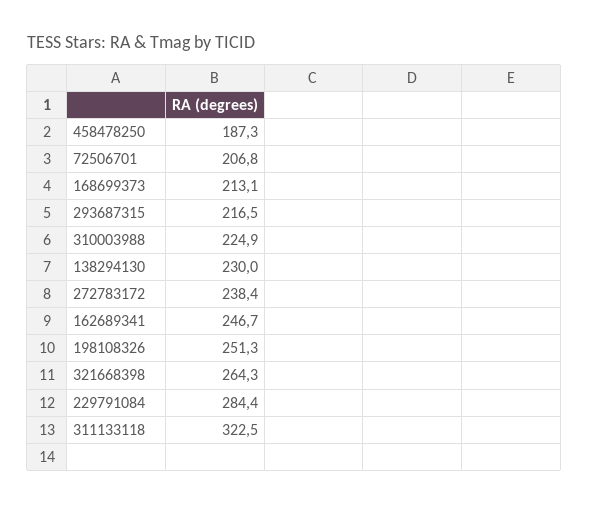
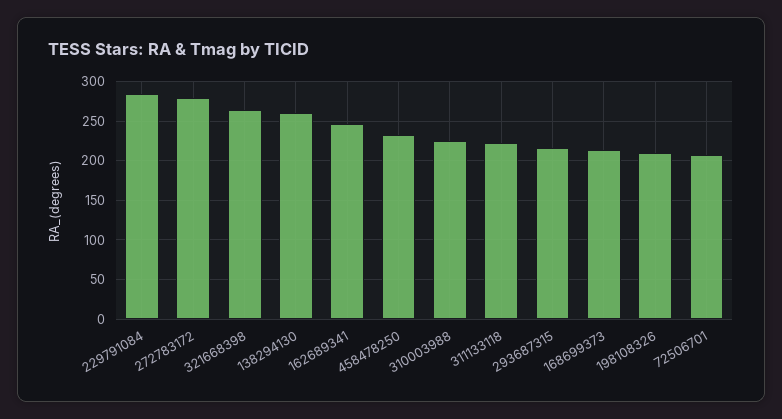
  {
-   "458478250": 187.3,
+   "458478250": 230,
    "72506701": 206.8,
    "168699373": 213.1,
    "293687315": 216.5,
    "310003988": 224.9,
-   "138294130": 230,
+   "138294130": 260,
-   "272783172": 238.4,
+   "272783172": 280,
    "162689341": 246.7,
-   "198108326": 251.3,
+   "198108326": 210,
    "321668398": 264.3,
    "229791084": 284.4,
-   "311133118": 322.5
+   "311133118": 220
  }

